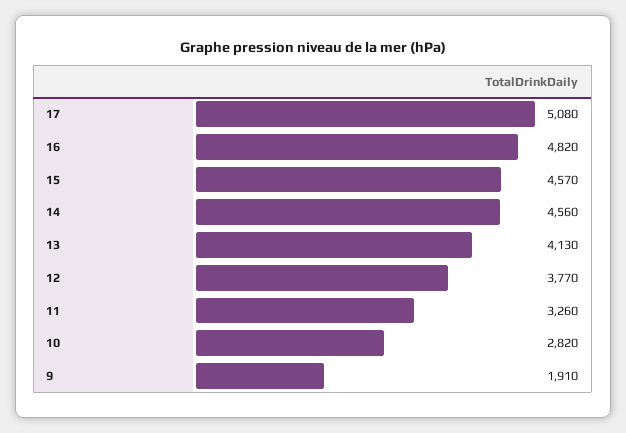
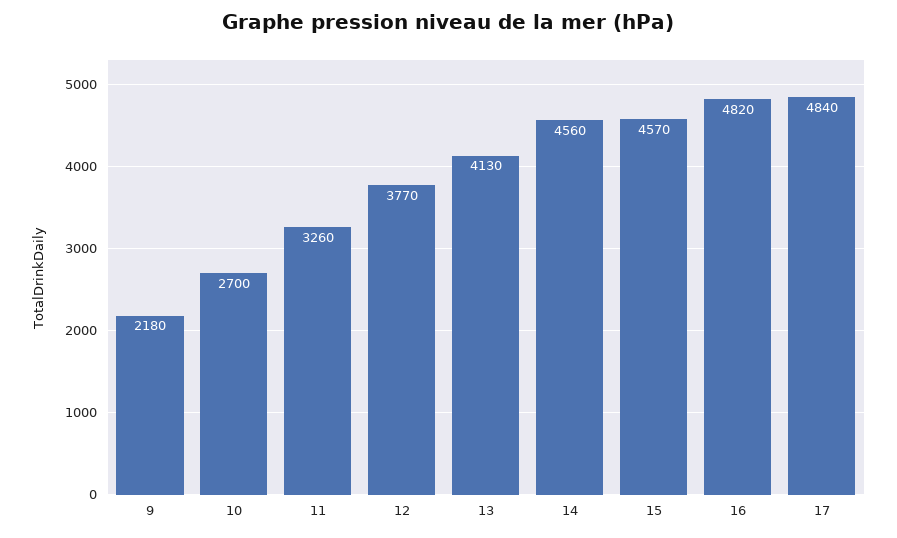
  {
-   "17": 5080,
+   "17": 4840,
    "16": 4820,
    "15": 4570,
    "14": 4560,
    "13": 4130,
    "12": 3770,
    "11": 3260,
-   "10": 2820,
+   "10": 2700,
-   "9": 1910
+   "9": 2180
  }

